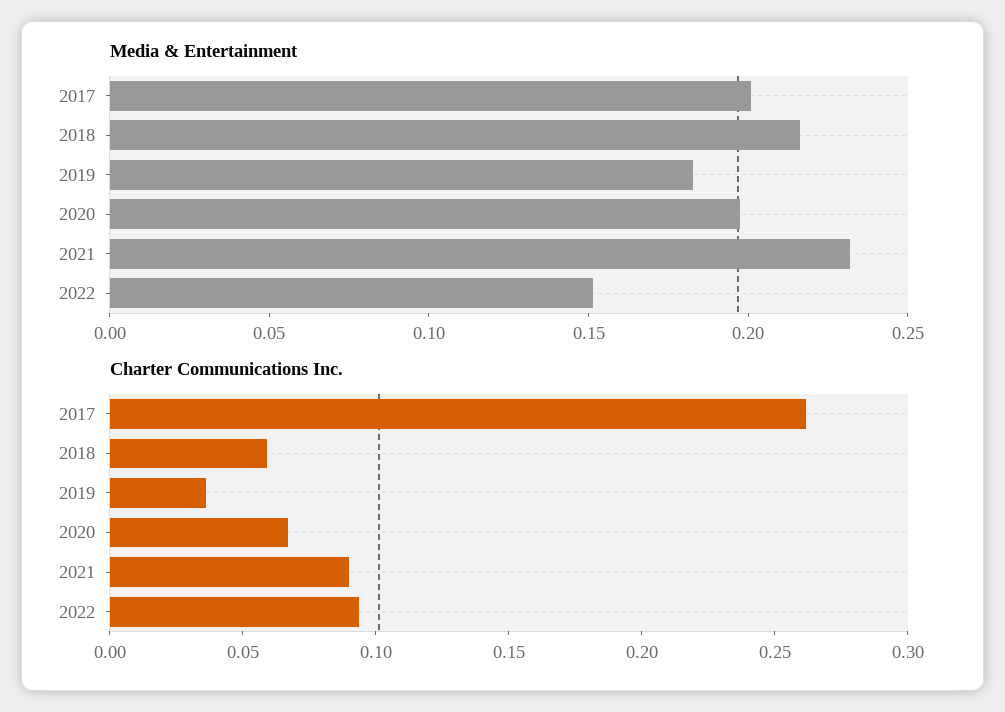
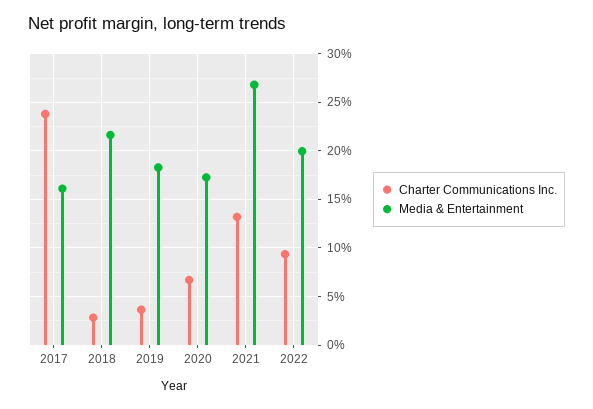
  {
    "Media & Entertainment": {
-     "2017": 0.2,
+     "2017": 0.16,
      "2018": 0.22,
      "2019": 0.18,
-     "2020": 0.2,
+     "2020": 0.17,
-     "2021": 0.23,
+     "2021": 0.27,
-     "2022": 0.15
+     "2022": 0.2
    },
    "Charter Communications Inc.": {
-     "2017": 0.26,
+     "2017": 0.24,
-     "2018": 0.06,
+     "2018": 0.03,
      "2019": 0.04,
      "2020": 0.07,
-     "2021": 0.09,
+     "2021": 0.13,
      "2022": 0.09
    }
  }

